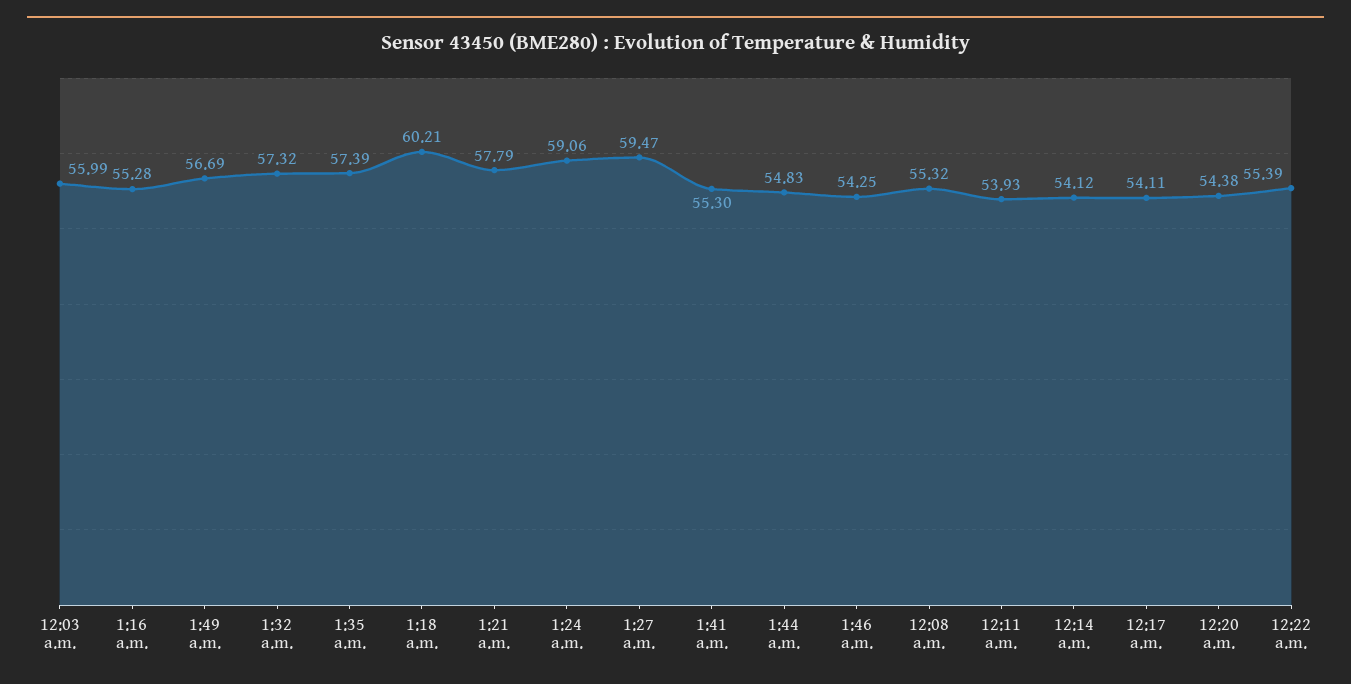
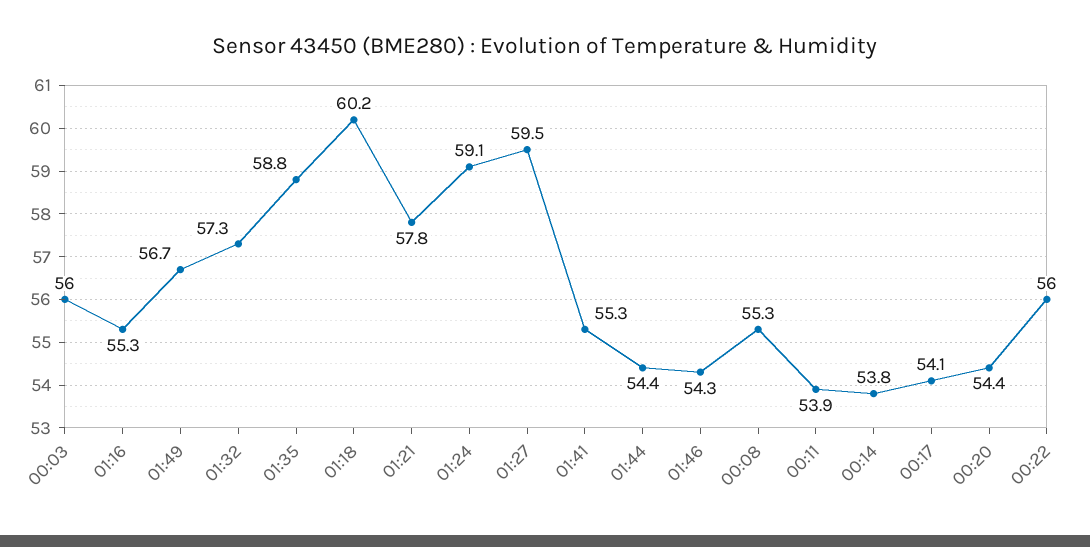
  {
    "12:03 a.m.": 55.99,
    "1:16 a.m.": 55.28,
    "1:49 a.m.": 56.69,
    "1:32 a.m.": 57.32,
-   "1:35 a.m.": 57.39,
+   "1:35 a.m.": 58.8,
    "1:18 a.m.": 60.21,
    "1:21 a.m.": 57.79,
    "1:24 a.m.": 59.06,
    "1:27 a.m.": 59.47,
    "1:41 a.m.": 55.3,
-   "1:44 a.m.": 54.83,
+   "1:44 a.m.": 54.4,
    "1:46 a.m.": 54.25,
    "12:08 a.m.": 55.32,
    "12:11 a.m.": 53.93,
-   "12:14 a.m.": 54.12,
+   "12:14 a.m.": 53.8,
    "12:17 a.m.": 54.11,
    "12:20 a.m.": 54.38,
-   "12:22 a.m.": 55.39
+   "12:22 a.m.": 56
  }

